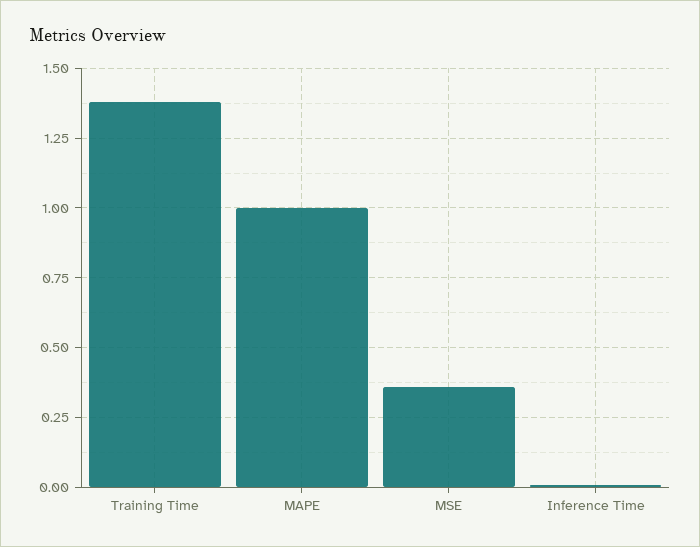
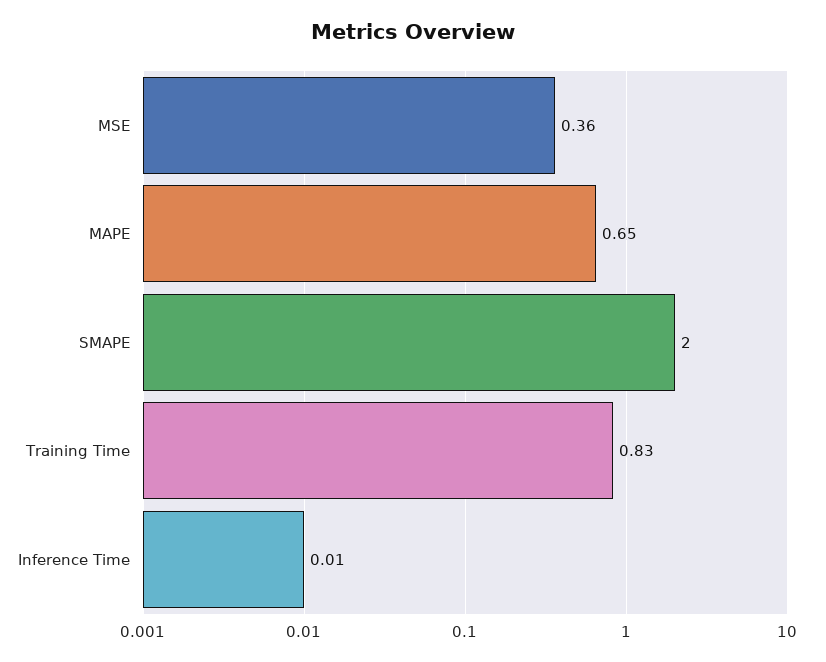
  {
-   "Training Time": 1.375,
+   "Training Time": 0.83,
-   "MAPE": 1,
+   "MAPE": 0.65,
    "MSE": 0.36,
-   "Inference Time": 0.01
+   "Inference Time": 0.01,
+   "SMAPE": 2
  }

